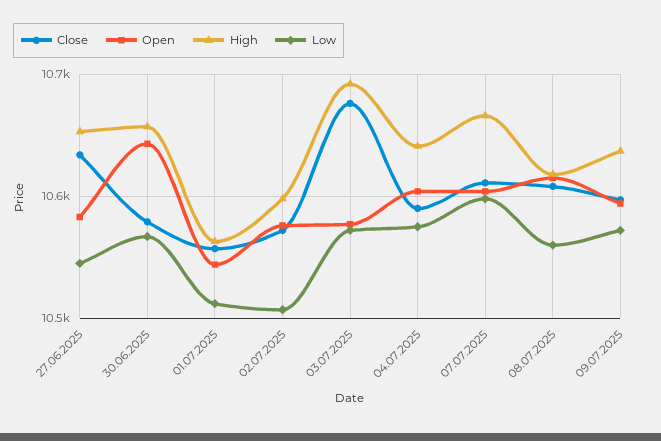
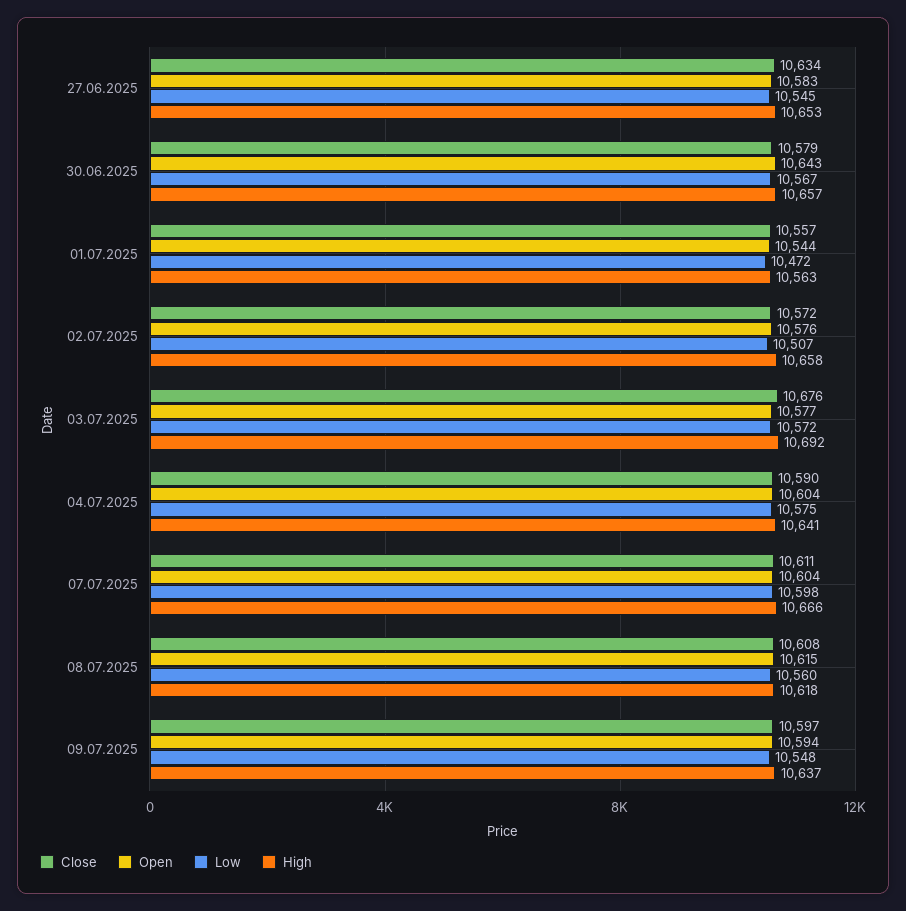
  {
    "Close": {
      "27.06.2025": 10634,
      "30.06.2025": 10579,
      "01.07.2025": 10557,
      "02.07.2025": 10572,
      "03.07.2025": 10676,
      "04.07.2025": 10590,
      "07.07.2025": 10611,
      "08.07.2025": 10608,
      "09.07.2025": 10597
    },
    "Open": {
      "27.06.2025": 10583,
      "30.06.2025": 10643,
      "01.07.2025": 10544,
      "02.07.2025": 10576,
      "03.07.2025": 10577,
      "04.07.2025": 10604,
      "07.07.2025": 10604,
      "08.07.2025": 10615,
      "09.07.2025": 10594
    },
    "High": {
      "27.06.2025": 10653,
      "30.06.2025": 10657,
      "01.07.2025": 10563,
-     "02.07.2025": 10600,
+     "02.07.2025": 10658,
      "03.07.2025": 10692,
      "04.07.2025": 10641,
      "07.07.2025": 10666,
      "08.07.2025": 10618,
      "09.07.2025": 10637
    },
    "Low": {
      "27.06.2025": 10545,
      "30.06.2025": 10567,
-     "01.07.2025": 10510,
+     "01.07.2025": 10472,
      "02.07.2025": 10507,
      "03.07.2025": 10572,
      "04.07.2025": 10575,
      "07.07.2025": 10598,
      "08.07.2025": 10560,
-     "09.07.2025": 10570
+     "09.07.2025": 10548
    }
  }

